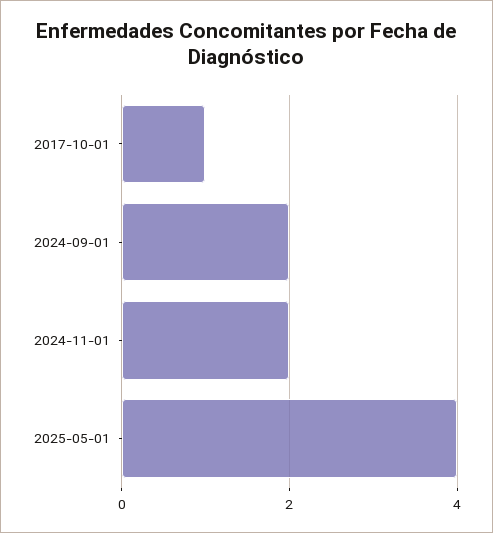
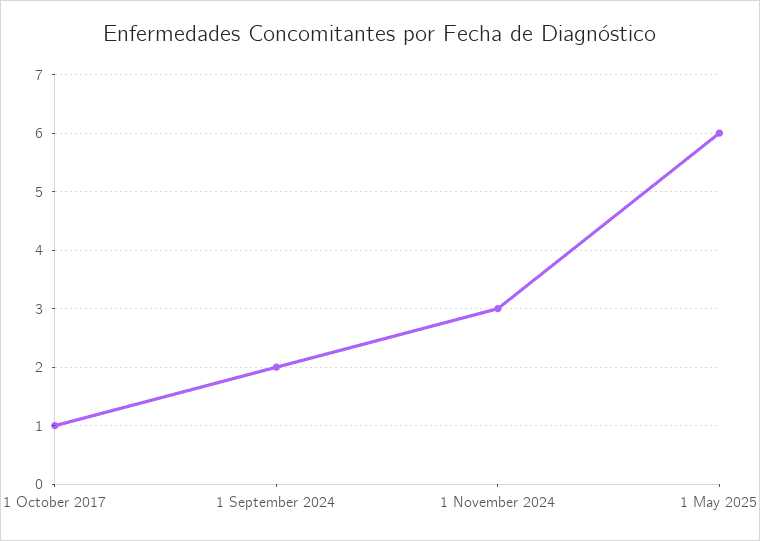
  {
    "2017-10-01": 1,
    "2024-09-01": 2,
-   "2024-11-01": 2,
+   "2024-11-01": 3,
-   "2025-05-01": 4
+   "2025-05-01": 6
  }

